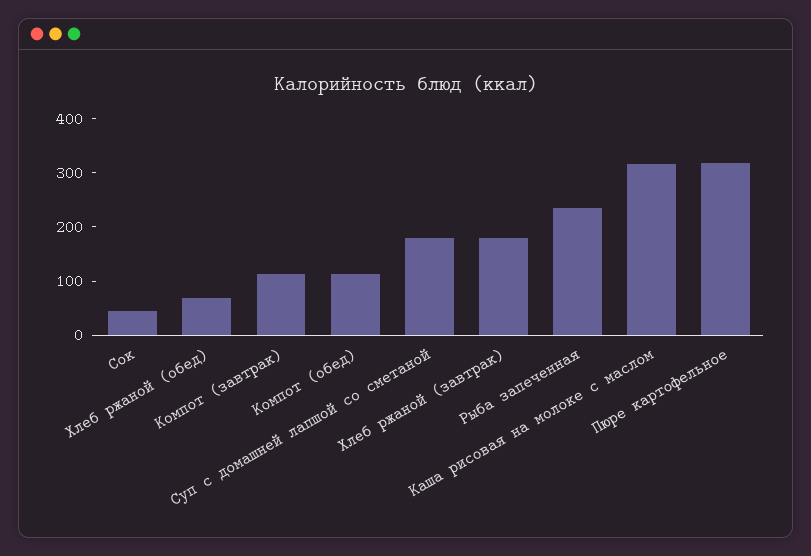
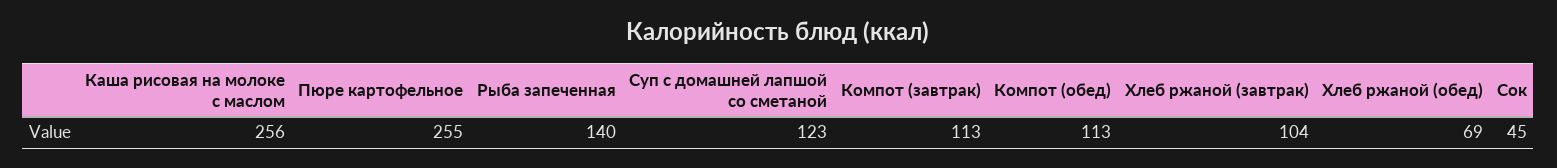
  {
    "Сок": 45,
    "Хлеб ржаной (обед)": 69,
    "Компот (завтрак)": 113,
    "Компот (обед)": 113,
-   "Суп с домашней лапшой со сметаной": 180,
+   "Суп с домашней лапшой со сметаной": 123,
-   "Хлеб ржаной (завтрак)": 180,
+   "Хлеб ржаной (завтрак)": 104,
-   "Рыба запеченная": 240,
+   "Рыба запеченная": 140,
-   "Каша рисовая на молоке с маслом": 320,
+   "Каша рисовая на молоке с маслом": 256,
-   "Пюре картофельное": 320
+   "Пюре картофельное": 255
  }

